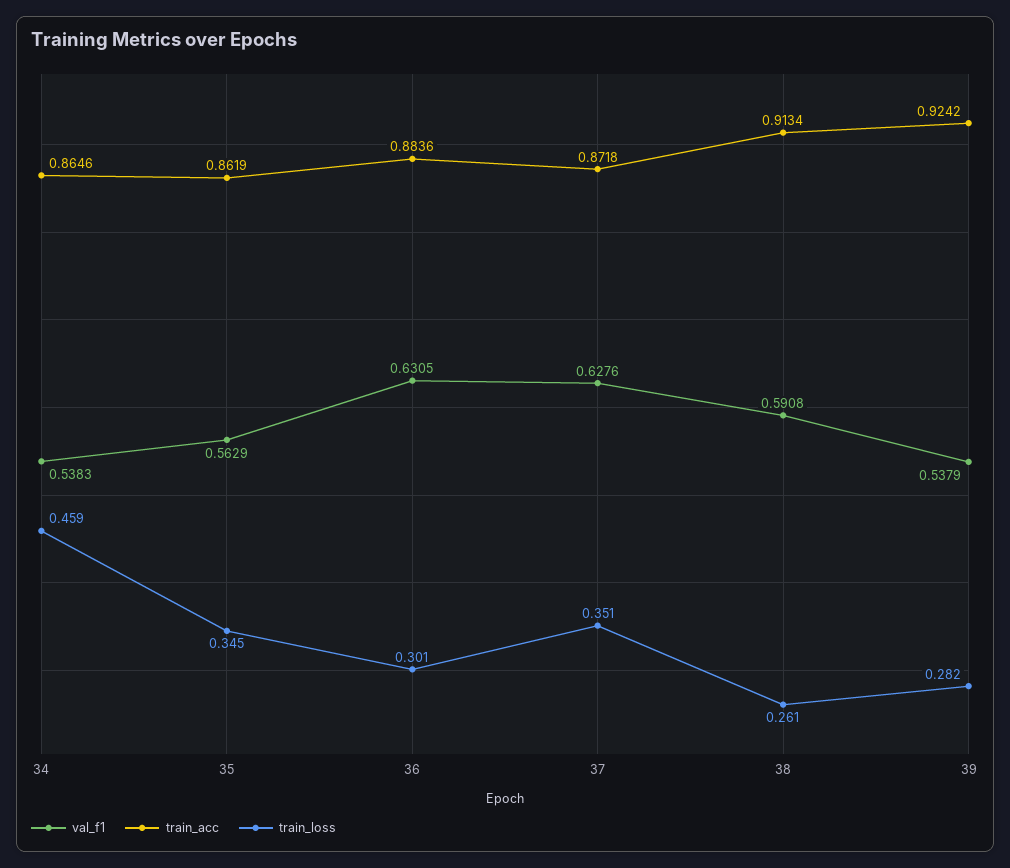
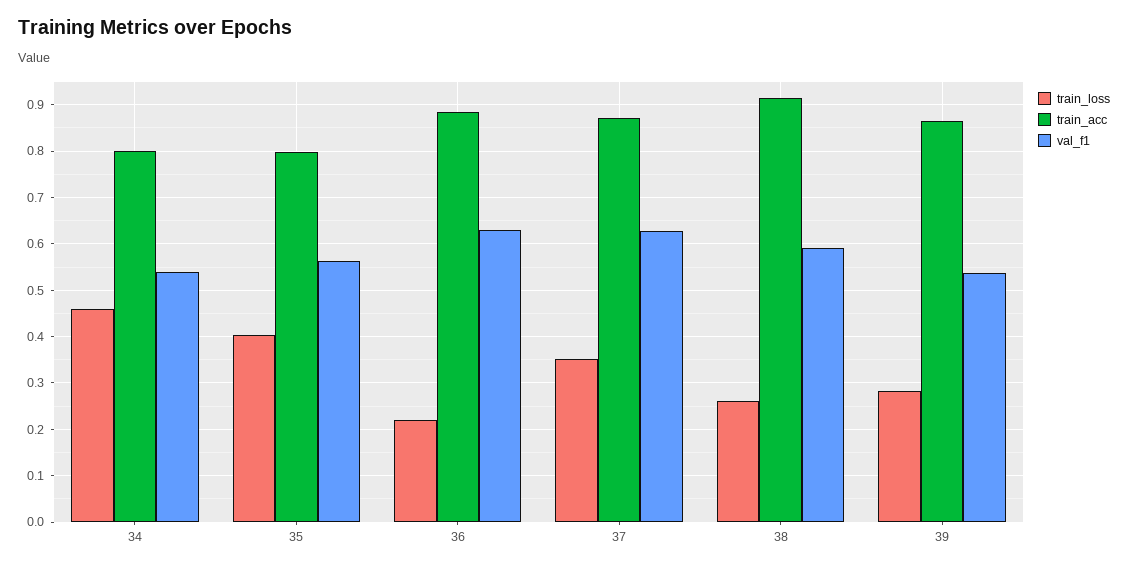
  {
    "val_f1": {
      "34": 0.5383,
      "35": 0.5629,
      "36": 0.6305,
      "37": 0.6276,
      "38": 0.5908,
      "39": 0.5379
    },
    "train_acc": {
-     "34": 0.8646,
+     "34": 0.8,
-     "35": 0.8619,
+     "35": 0.8,
      "36": 0.8836,
      "37": 0.8718,
      "38": 0.9134,
-     "39": 0.9242
+     "39": 0.86
    },
    "train_loss": {
      "34": 0.459,
-     "35": 0.345,
+     "35": 0.4,
-     "36": 0.301,
+     "36": 0.22,
      "37": 0.351,
      "38": 0.261,
      "39": 0.282
    }
  }

